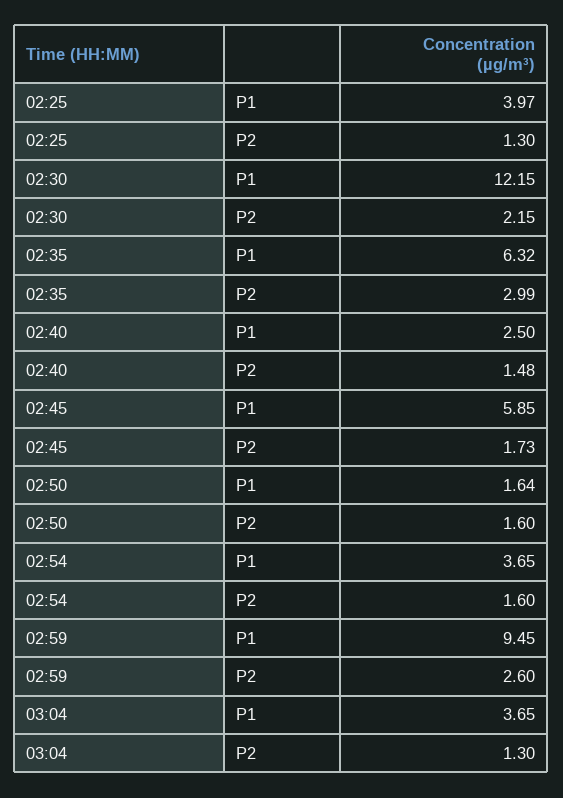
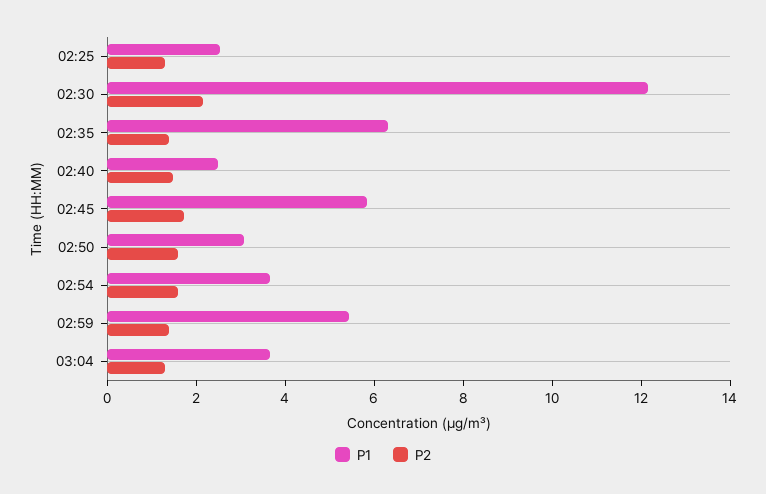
  {
    "P1": {
-     "02:25": 3.97,
+     "02:25": 2.5,
      "02:30": 12.15,
      "02:35": 6.32,
      "02:40": 2.5,
      "02:45": 5.85,
-     "02:50": 1.64,
+     "02:50": 3,
      "02:54": 3.65,
-     "02:59": 9.45,
+     "02:59": 5.5,
      "03:04": 3.65
    },
    "P2": {
      "02:25": 1.3,
      "02:30": 2.15,
-     "02:35": 2.99,
+     "02:35": 1.5,
      "02:40": 1.48,
      "02:45": 1.73,
      "02:50": 1.6,
      "02:54": 1.6,
-     "02:59": 2.6,
+     "02:59": 1.5,
      "03:04": 1.3
    }
  }

